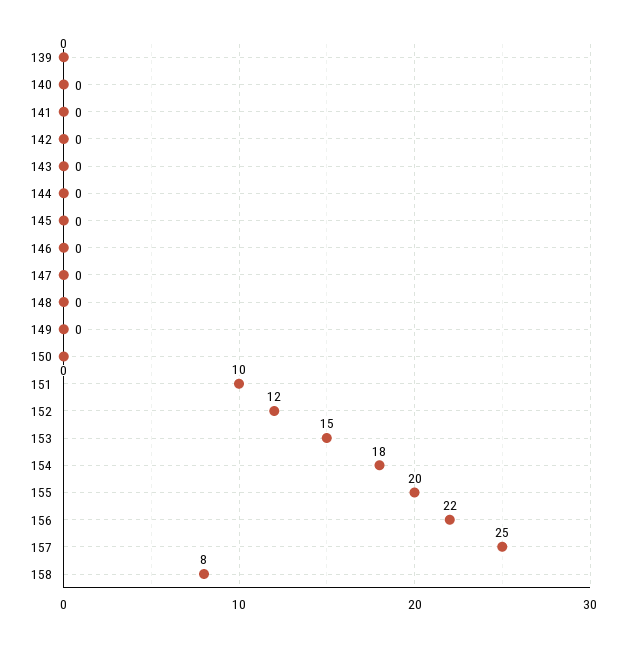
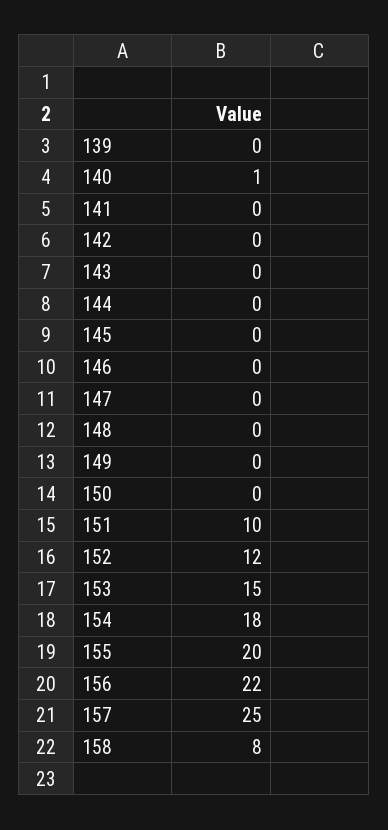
  {
    "139": 0,
-   "140": 0,
+   "140": 1,
    "141": 0,
    "142": 0,
    "143": 0,
    "144": 0,
    "145": 0,
    "146": 0,
    "147": 0,
    "148": 0,
    "149": 0,
    "150": 0,
    "151": 10,
    "152": 12,
    "153": 15,
    "154": 18,
    "155": 20,
    "156": 22,
    "157": 25,
    "158": 8
  }

